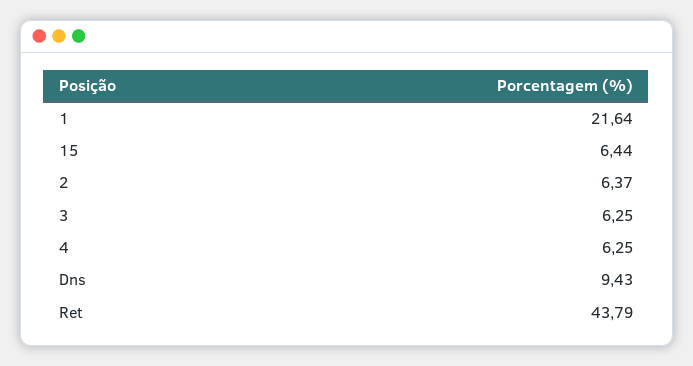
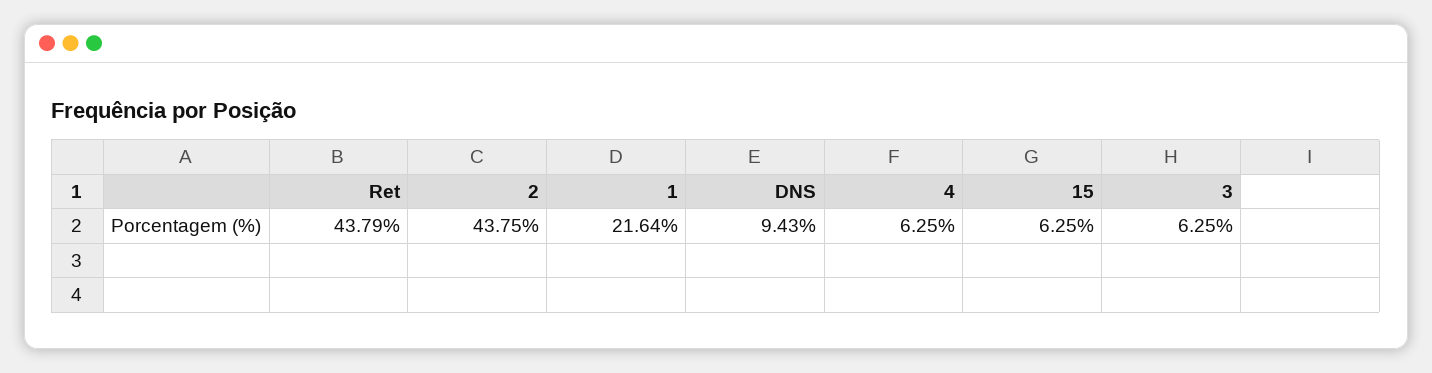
  {
    "1": 21.64,
-   "15": 6.44,
+   "15": 6.25,
-   "2": 6.37,
+   "2": 43.75,
    "3": 6.25,
    "4": 6.25,
    "Dns": 9.43,
    "Ret": 43.79
  }

